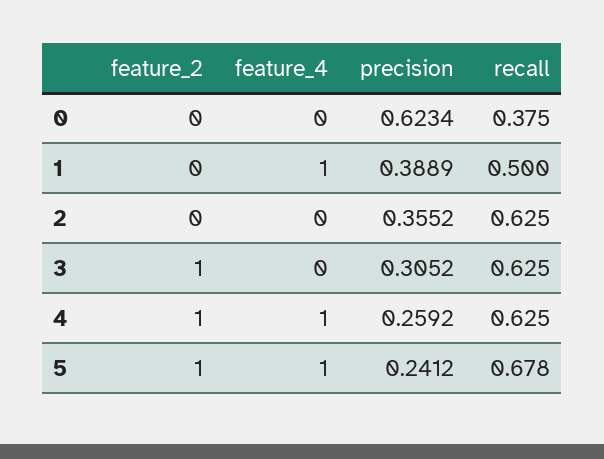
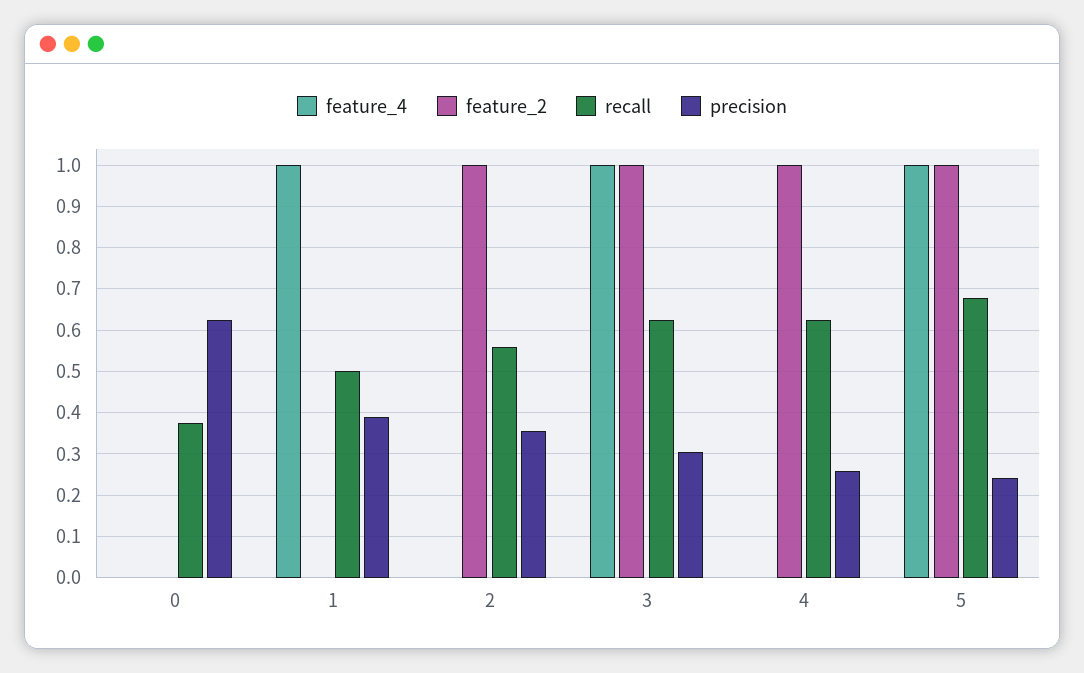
  {
    "feature_2": {
      "0": 0,
      "1": 0,
-     "2": 0,
+     "2": 1,
      "3": 1,
      "4": 1,
      "5": 1
    },
    "feature_4": {
      "0": 0,
      "1": 1,
      "2": 0,
-     "3": 0,
+     "3": 1,
-     "4": 1,
+     "4": 0,
      "5": 1
    },
    "precision": {
      "0": 0.6234,
      "1": 0.3889,
      "2": 0.3552,
      "3": 0.3052,
      "4": 0.2592,
      "5": 0.2412
    },
    "recall": {
      "0": 0.375,
      "1": 0.5,
-     "2": 0.625,
+     "2": 0.56,
      "3": 0.625,
      "4": 0.625,
      "5": 0.678
    }
  }

